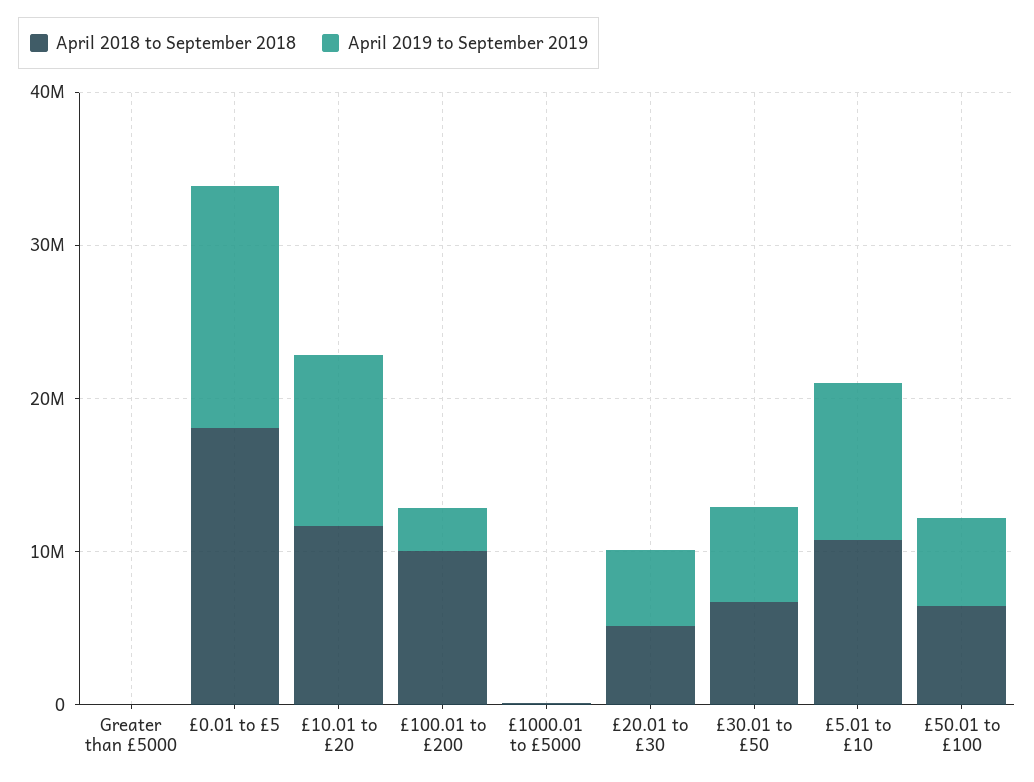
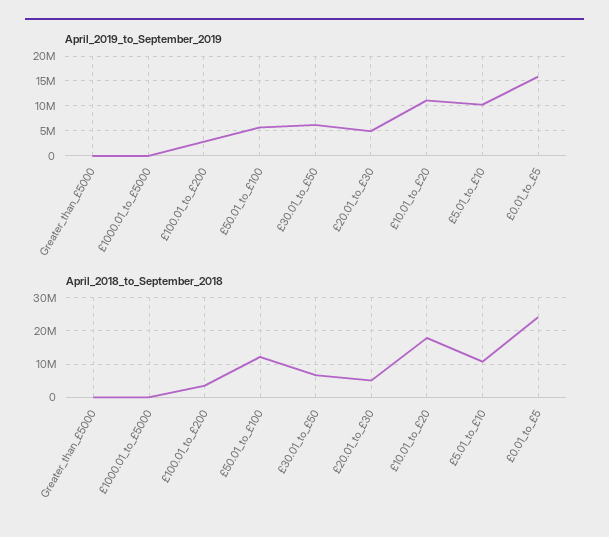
  {
    "April 2018 to September 2018": {
      "Greater than £5000": 0,
-     "£0.01 to £5": 18000000,
+     "£0.01 to £5": 24000000,
-     "£10.01 to £20": 12000000,
+     "£10.01 to £20": 18000000,
-     "£100.01 to £200": 10000000,
+     "£100.01 to £200": 4000000,
      "£1000.01 to £5000": 0,
      "£20.01 to £30": 6000000,
      "£30.01 to £50": 6000000,
      "£5.01 to £10": 10000000,
-     "£50.01 to £100": 6000000
+     "£50.01 to £100": 12000000
    },
    "April 2019 to September 2019": {
      "Greater than £5000": 0,
      "£0.01 to £5": 16000000,
      "£10.01 to £20": 12000000,
      "£100.01 to £200": 2000000,
      "£1000.01 to £5000": 0,
      "£20.01 to £30": 4000000,
      "£30.01 to £50": 6000000,
      "£5.01 to £10": 10000000,
      "£50.01 to £100": 6000000
    }
  }

